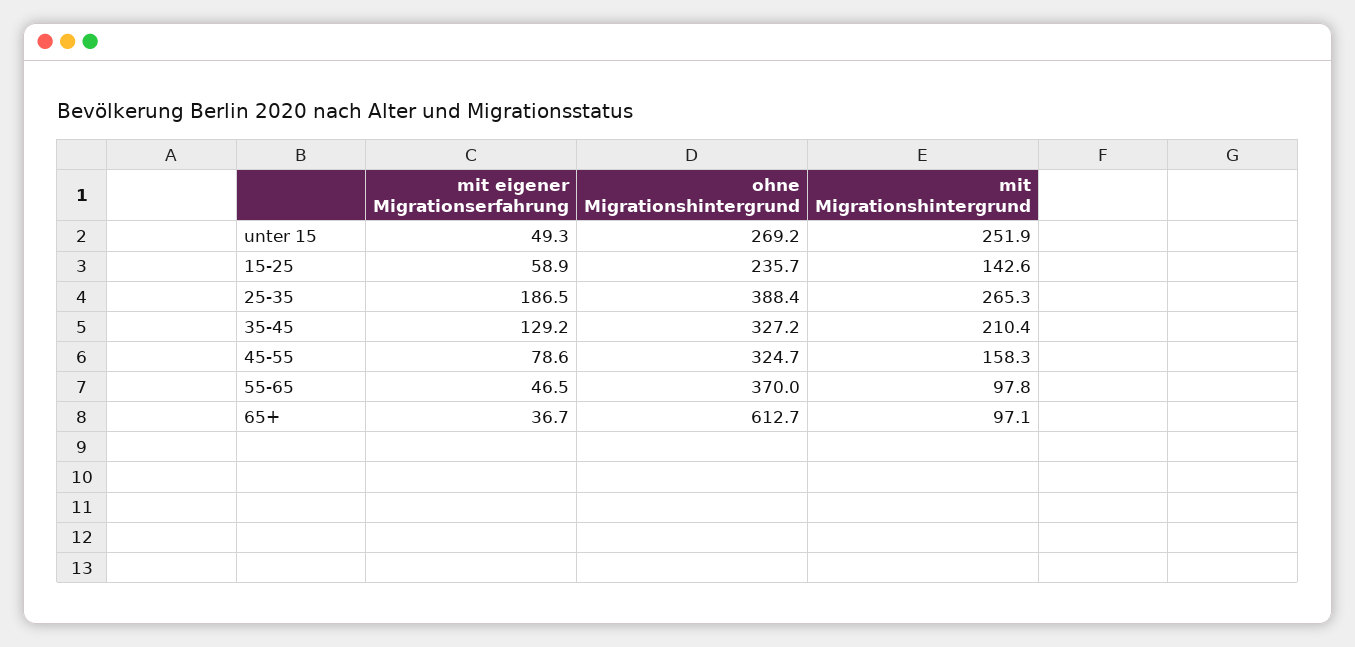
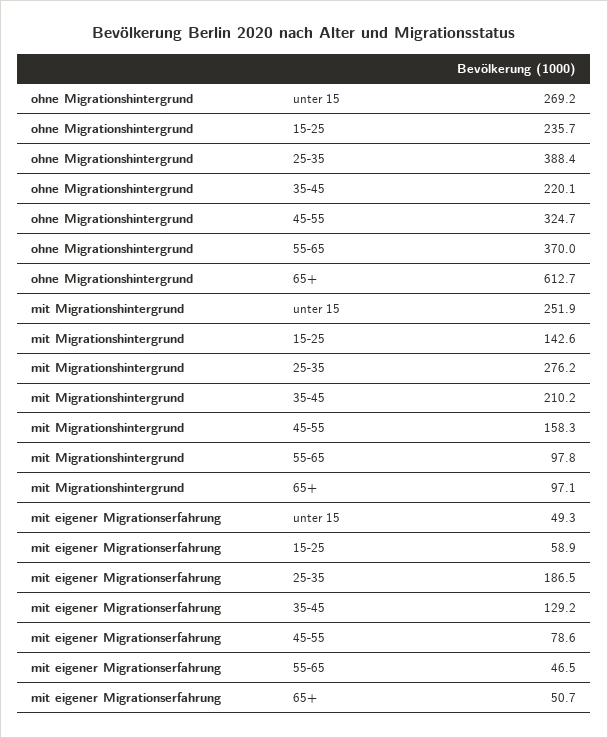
  {
    "mit eigener Migrationserfahrung": {
      "unter 15": 49.3,
      "15-25": 58.9,
      "25-35": 186.5,
      "35-45": 129.2,
      "45-55": 78.6,
      "55-65": 46.5,
-     "65+": 36.7
+     "65+": 50.7
    },
    "ohne Migrationshintergrund": {
      "unter 15": 269.2,
      "15-25": 235.7,
      "25-35": 388.4,
-     "35-45": 327.2,
+     "35-45": 220.1,
      "45-55": 324.7,
      "55-65": 370,
      "65+": 612.7
    },
    "mit Migrationshintergrund": {
      "unter 15": 251.9,
      "15-25": 142.6,
-     "25-35": 265.3,
+     "25-35": 276.2,
-     "35-45": 210.4,
+     "35-45": 210.2,
      "45-55": 158.3,
      "55-65": 97.8,
      "65+": 97.1
    }
  }

